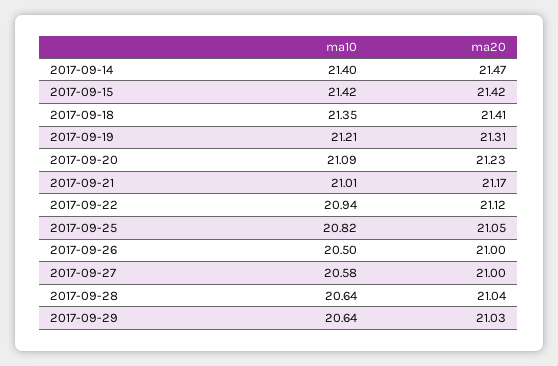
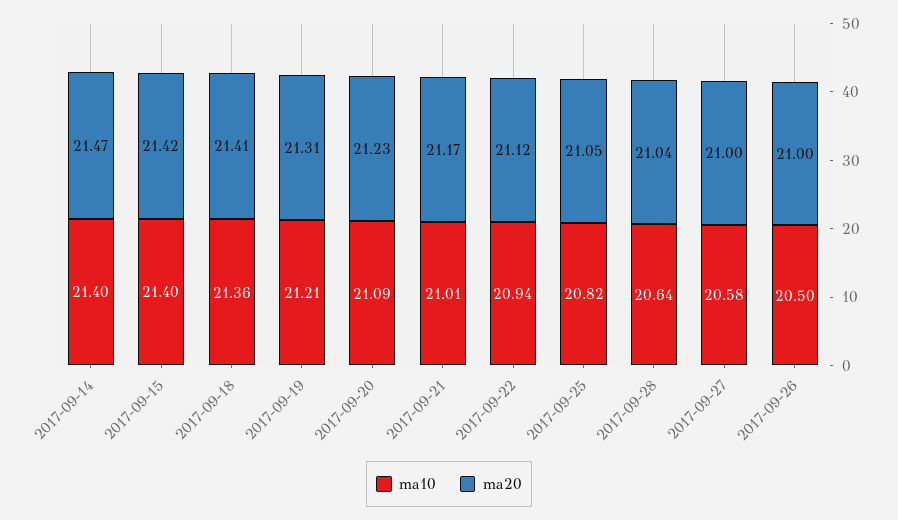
  {
    "ma10": {
      "2017-09-14": 21.4,
-     "2017-09-15": 21.42,
+     "2017-09-15": 21.4,
-     "2017-09-18": 21.35,
+     "2017-09-18": 21.36,
      "2017-09-19": 21.21,
      "2017-09-20": 21.09,
      "2017-09-21": 21.01,
      "2017-09-22": 20.94,
      "2017-09-25": 20.82,
      "2017-09-26": 20.5,
      "2017-09-27": 20.58,
-     "2017-09-28": 20.64,
+     "2017-09-28": 20.64
-     "2017-09-29": 20.64
    },
    "ma20": {
      "2017-09-14": 21.47,
      "2017-09-15": 21.42,
      "2017-09-18": 21.41,
      "2017-09-19": 21.31,
      "2017-09-20": 21.23,
      "2017-09-21": 21.17,
      "2017-09-22": 21.12,
      "2017-09-25": 21.05,
      "2017-09-26": 21,
      "2017-09-27": 21,
-     "2017-09-28": 21.04,
+     "2017-09-28": 21.04
-     "2017-09-29": 21.03
    }
  }

